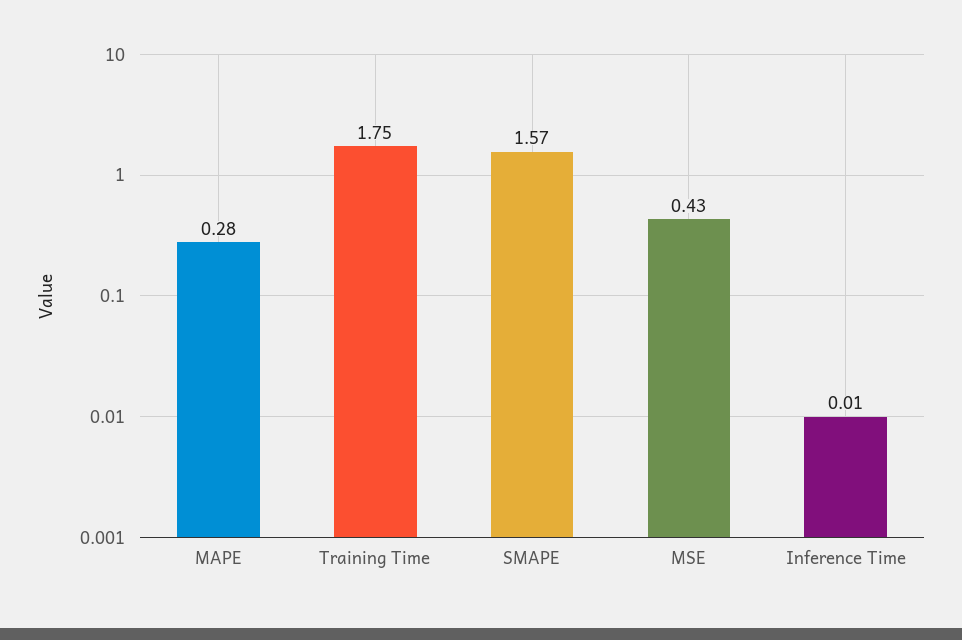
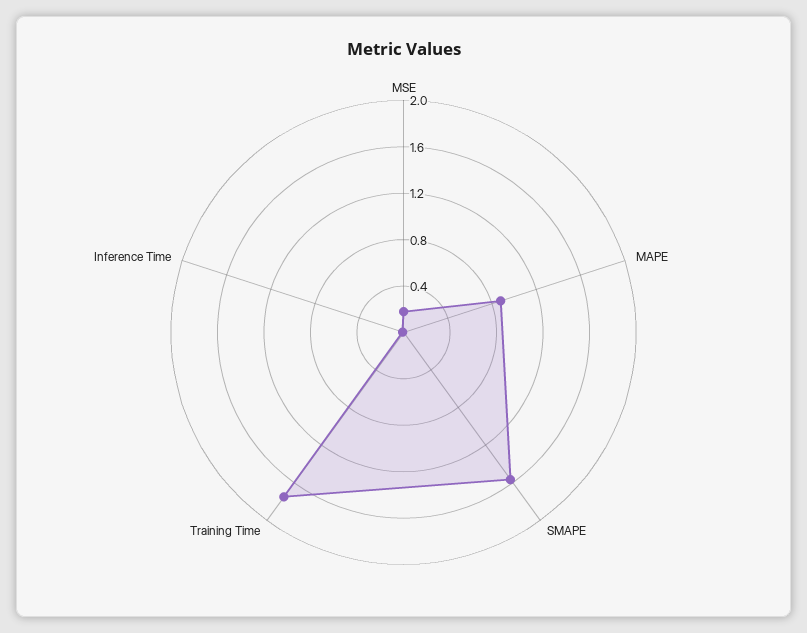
  {
-   "MAPE": 0.28,
+   "MAPE": 0.9,
    "Training Time": 1.75,
    "SMAPE": 1.57,
-   "MSE": 0.43,
+   "MSE": 0.2,
    "Inference Time": 0.01
  }

